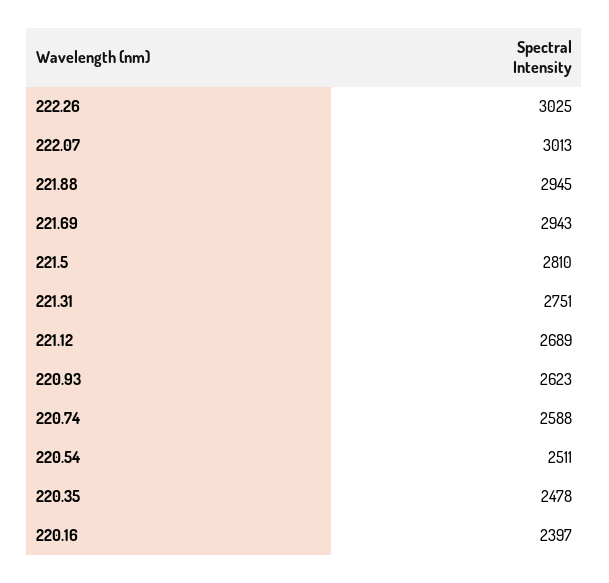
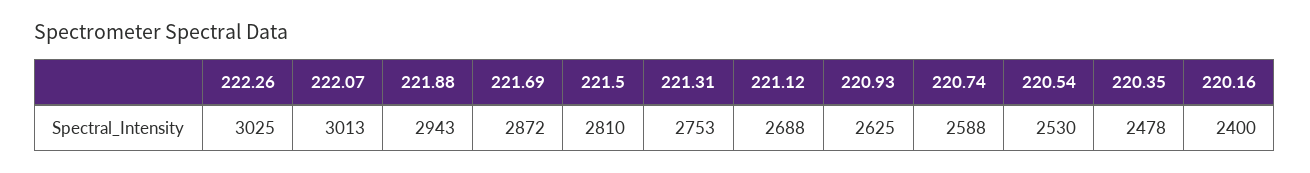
  {
    "222.26": 3025,
    "222.07": 3013,
-   "221.88": 2945,
+   "221.88": 2943,
-   "221.69": 2943,
+   "221.69": 2872,
    "221.5": 2810,
-   "221.31": 2751,
+   "221.31": 2753,
-   "221.12": 2689,
+   "221.12": 2688,
-   "220.93": 2623,
+   "220.93": 2625,
    "220.74": 2588,
-   "220.54": 2511,
+   "220.54": 2530,
    "220.35": 2478,
-   "220.16": 2397
+   "220.16": 2400
  }

